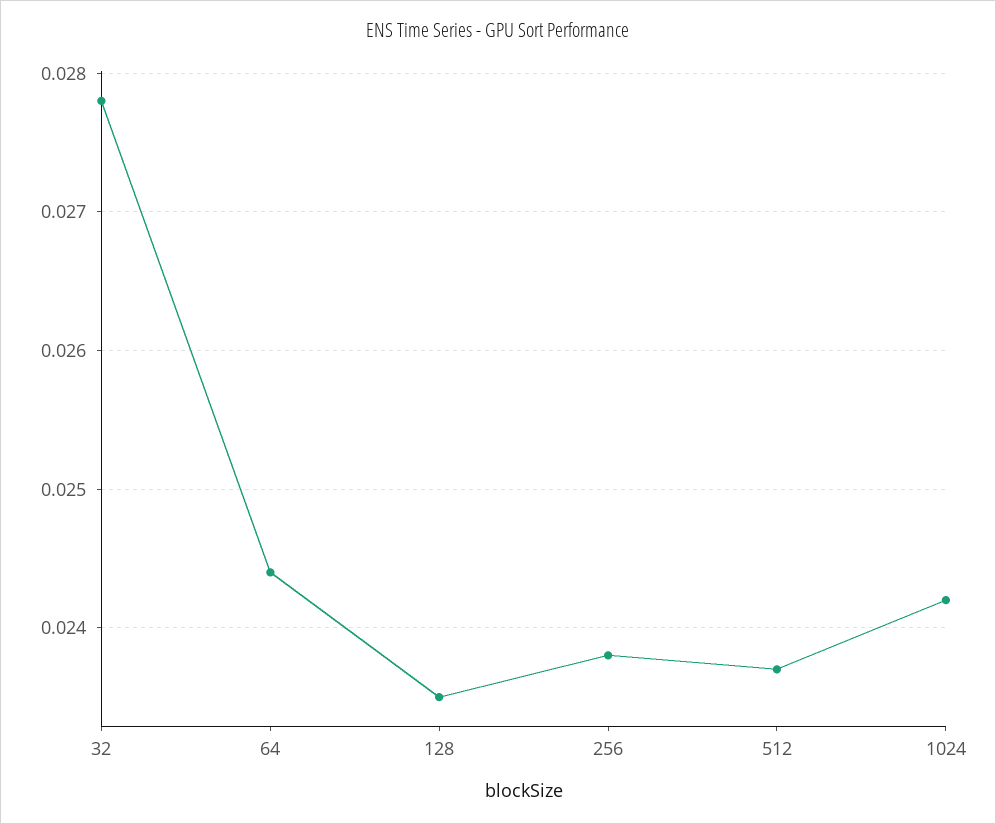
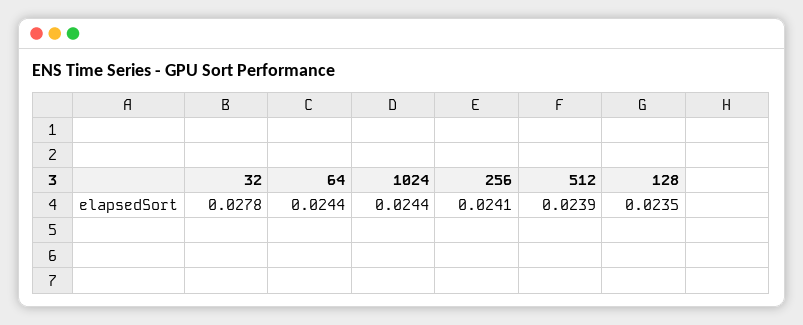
  {
    "32": 0.0278,
    "64": 0.0244,
    "128": 0.0235,
-   "256": 0.0238,
+   "256": 0.0241,
-   "512": 0.0237,
+   "512": 0.0239,
-   "1024": 0.0242
+   "1024": 0.0244
  }

